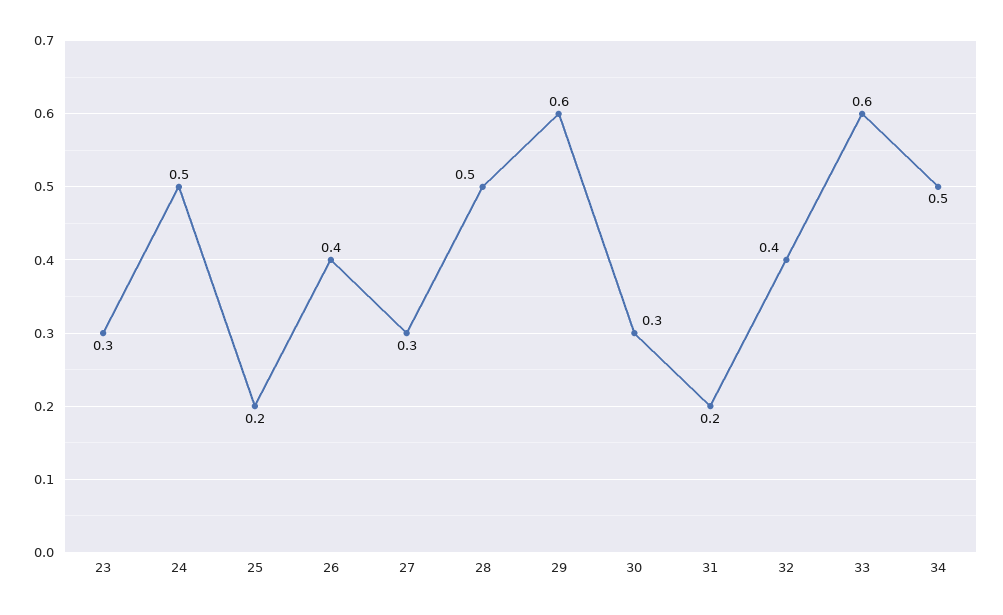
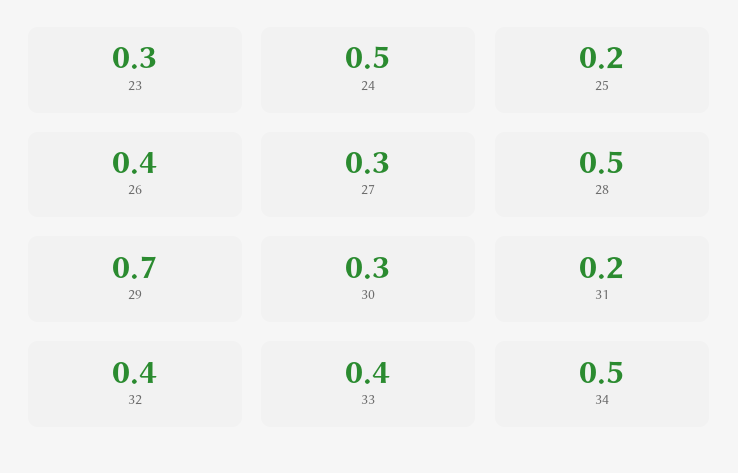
  {
    "23": 0.3,
    "24": 0.5,
    "25": 0.2,
    "26": 0.4,
    "27": 0.3,
    "28": 0.5,
-   "29": 0.6,
+   "29": 0.7,
    "30": 0.3,
    "31": 0.2,
    "32": 0.4,
-   "33": 0.6,
+   "33": 0.4,
    "34": 0.5
  }

